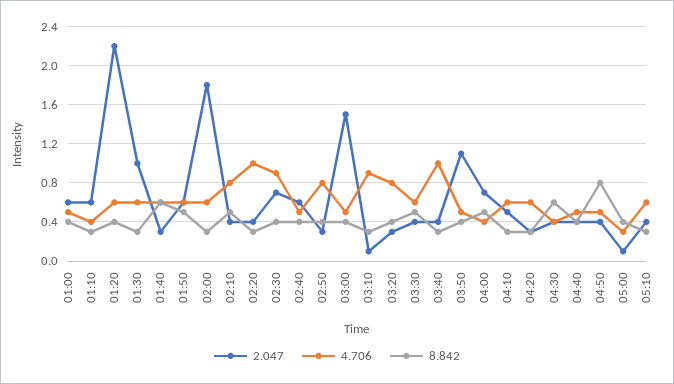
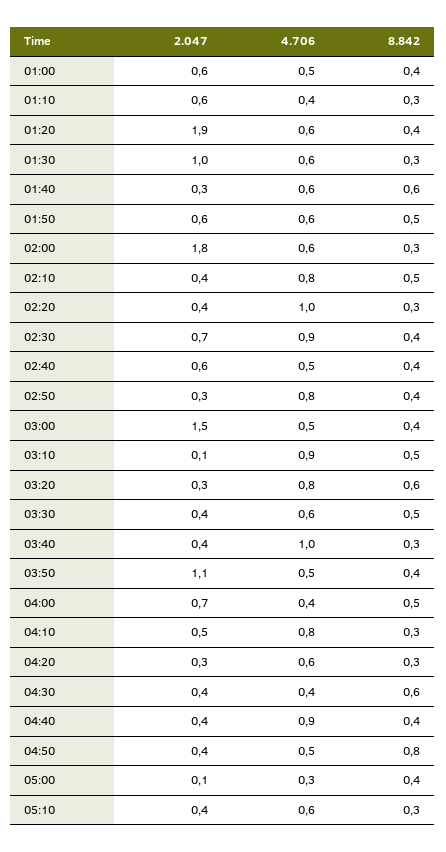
  {
    "2.047": {
      "01:00": 0.6,
      "01:10": 0.6,
-     "01:20": 2.2,
+     "01:20": 1.9,
      "01:30": 1,
      "01:40": 0.3,
      "01:50": 0.6,
      "02:00": 1.8,
      "02:10": 0.4,
      "02:20": 0.4,
      "02:30": 0.7,
      "02:40": 0.6,
      "02:50": 0.3,
      "03:00": 1.5,
      "03:10": 0.1,
      "03:20": 0.3,
      "03:30": 0.4,
      "03:40": 0.4,
      "03:50": 1.1,
      "04:00": 0.7,
      "04:10": 0.5,
      "04:20": 0.3,
      "04:30": 0.4,
      "04:40": 0.4,
      "04:50": 0.4,
      "05:00": 0.1,
      "05:10": 0.4
    },
    "4.706": {
      "01:00": 0.5,
      "01:10": 0.4,
      "01:20": 0.6,
      "01:30": 0.6,
      "01:40": 0.6,
      "01:50": 0.6,
      "02:00": 0.6,
      "02:10": 0.8,
      "02:20": 1,
      "02:30": 0.9,
      "02:40": 0.5,
      "02:50": 0.8,
      "03:00": 0.5,
      "03:10": 0.9,
      "03:20": 0.8,
      "03:30": 0.6,
      "03:40": 1,
      "03:50": 0.5,
      "04:00": 0.4,
-     "04:10": 0.6,
+     "04:10": 0.8,
      "04:20": 0.6,
      "04:30": 0.4,
-     "04:40": 0.5,
+     "04:40": 0.9,
      "04:50": 0.5,
      "05:00": 0.3,
      "05:10": 0.6
    },
    "8.842": {
      "01:00": 0.4,
      "01:10": 0.3,
      "01:20": 0.4,
      "01:30": 0.3,
      "01:40": 0.6,
      "01:50": 0.5,
      "02:00": 0.3,
      "02:10": 0.5,
      "02:20": 0.3,
      "02:30": 0.4,
      "02:40": 0.4,
      "02:50": 0.4,
      "03:00": 0.4,
-     "03:10": 0.3,
+     "03:10": 0.5,
-     "03:20": 0.4,
+     "03:20": 0.6,
      "03:30": 0.5,
      "03:40": 0.3,
      "03:50": 0.4,
      "04:00": 0.5,
      "04:10": 0.3,
      "04:20": 0.3,
      "04:30": 0.6,
      "04:40": 0.4,
      "04:50": 0.8,
      "05:00": 0.4,
      "05:10": 0.3
    }
  }

